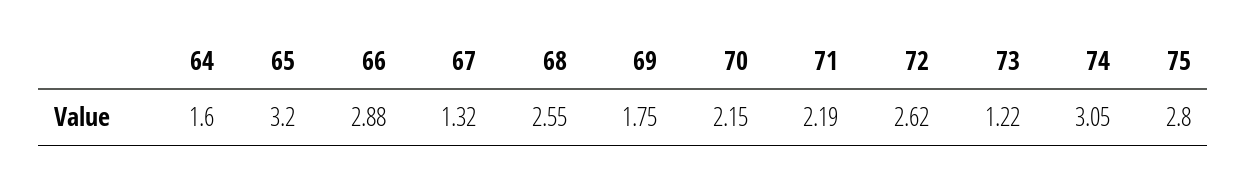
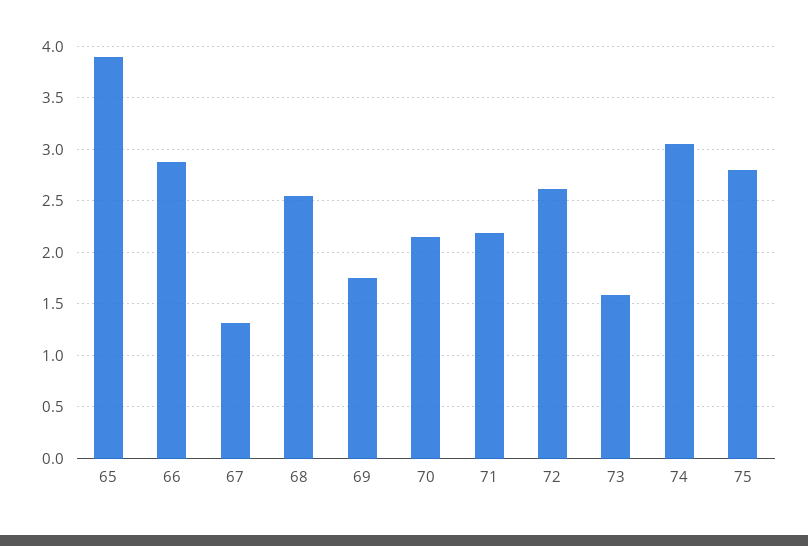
  {
-   "64": 1.6,
-   "65": 3.2,
+   "65": 3.9,
    "66": 2.88,
    "67": 1.32,
    "68": 2.55,
    "69": 1.75,
    "70": 2.15,
    "71": 2.19,
    "72": 2.62,
-   "73": 1.22,
+   "73": 1.6,
    "74": 3.05,
    "75": 2.8
  }

